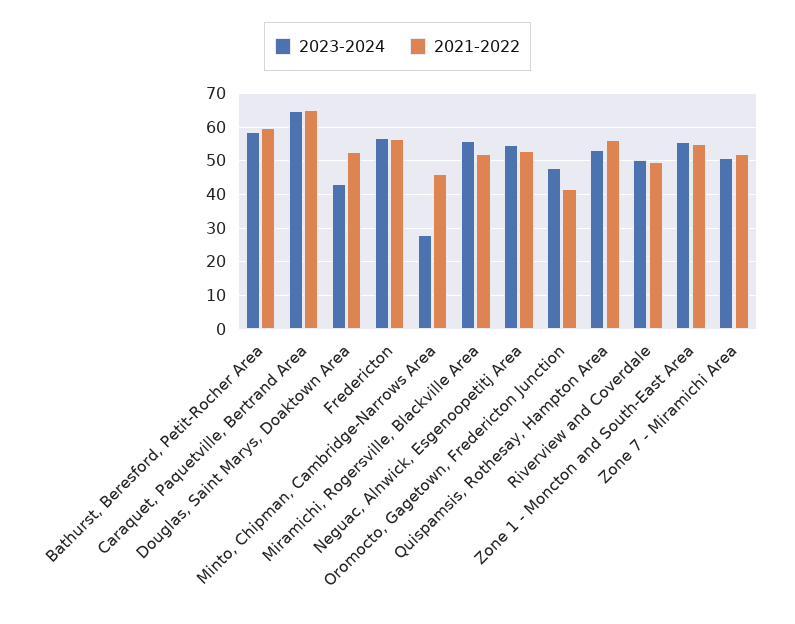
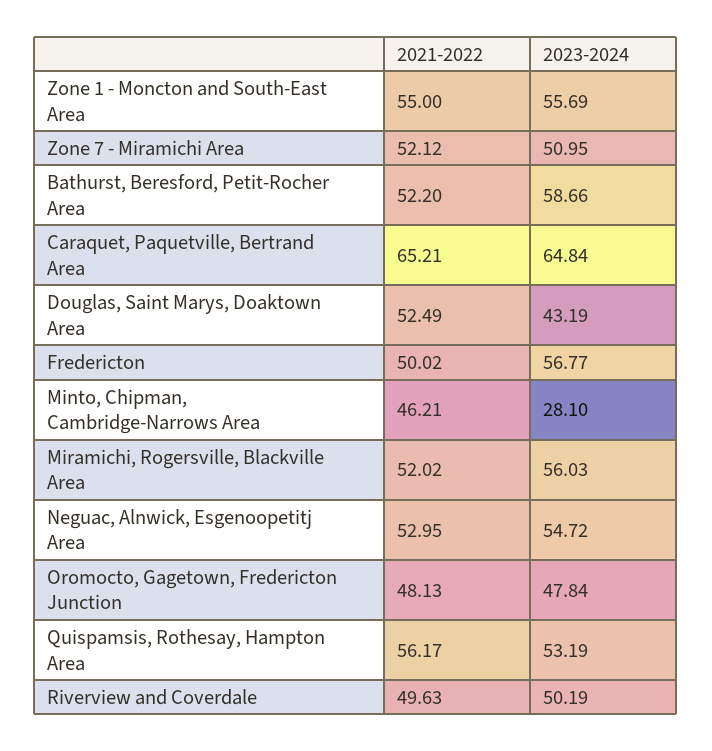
  {
    "2023-2024": {
      "Bathurst, Beresford, Petit-Rocher Area": 58.66,
      "Caraquet, Paquetville, Bertrand Area": 64.84,
      "Douglas, Saint Marys, Doaktown Area": 43.19,
      "Fredericton": 56.77,
      "Minto, Chipman, Cambridge-Narrows Area": 28.1,
      "Miramichi, Rogersville, Blackville Area": 56.03,
      "Neguac, Alnwick, Esgenoopetitj Area": 54.72,
      "Oromocto, Gagetown, Fredericton Junction": 47.84,
      "Quispamsis, Rothesay, Hampton Area": 53.19,
      "Riverview and Coverdale": 50.19,
      "Zone 1 - Moncton and South-East Area": 55.69,
      "Zone 7 - Miramichi Area": 50.95
    },
    "2021-2022": {
-     "Bathurst, Beresford, Petit-Rocher Area": 60,
+     "Bathurst, Beresford, Petit-Rocher Area": 52.2,
      "Caraquet, Paquetville, Bertrand Area": 65.21,
      "Douglas, Saint Marys, Doaktown Area": 52.49,
-     "Fredericton": 56,
+     "Fredericton": 50.02,
      "Minto, Chipman, Cambridge-Narrows Area": 46.21,
      "Miramichi, Rogersville, Blackville Area": 52.02,
      "Neguac, Alnwick, Esgenoopetitj Area": 52.95,
-     "Oromocto, Gagetown, Fredericton Junction": 42,
+     "Oromocto, Gagetown, Fredericton Junction": 48.13,
      "Quispamsis, Rothesay, Hampton Area": 56.17,
      "Riverview and Coverdale": 49.63,
      "Zone 1 - Moncton and South-East Area": 55,
      "Zone 7 - Miramichi Area": 52.12
    }
  }

